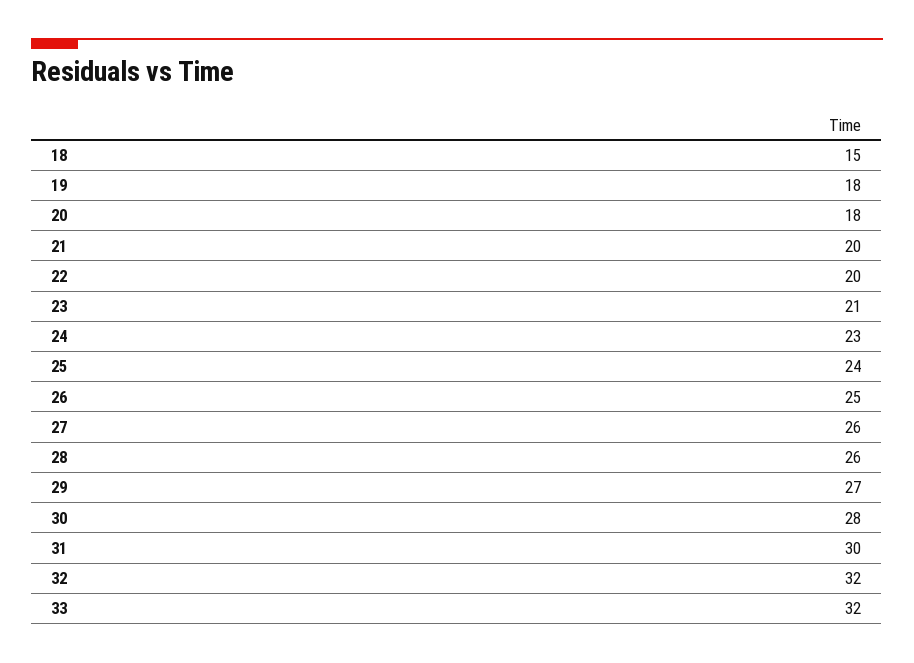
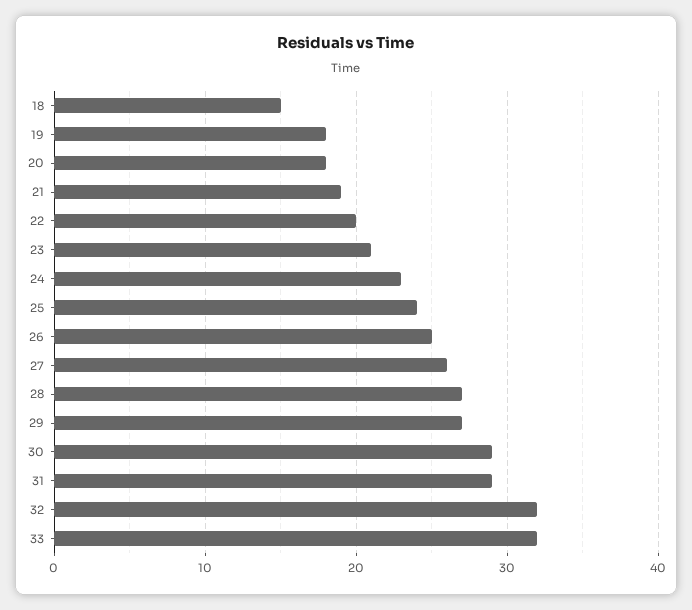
  {
    "18": 15,
    "19": 18,
    "20": 18,
-   "21": 20,
+   "21": 19,
    "22": 20,
    "23": 21,
    "24": 23,
    "25": 24,
    "26": 25,
    "27": 26,
-   "28": 26,
+   "28": 27,
    "29": 27,
-   "30": 28,
+   "30": 29,
-   "31": 30,
+   "31": 29,
    "32": 32,
    "33": 32
  }

